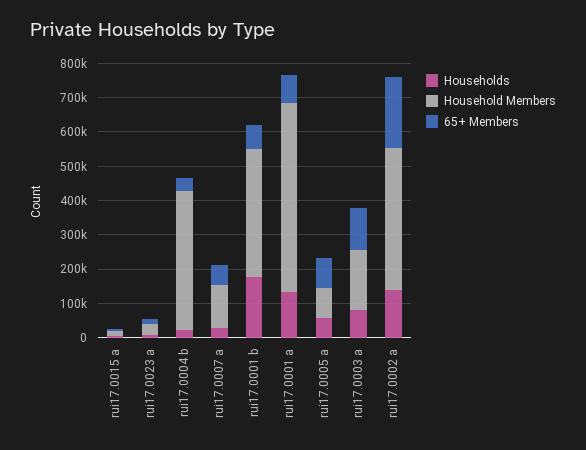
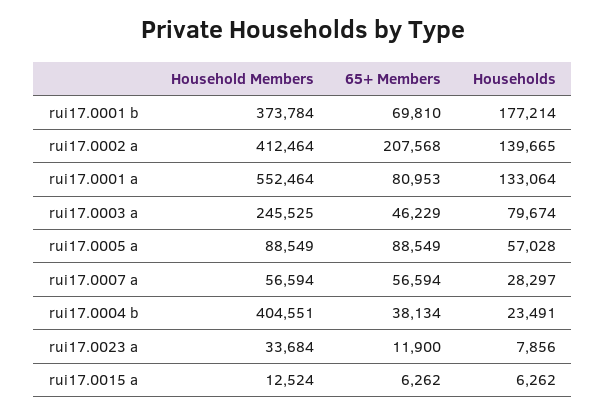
  {
    "Households": {
      "rui17.0015 a": 6262,
      "rui17.0023 a": 7856,
      "rui17.0004 b": 23491,
      "rui17.0007 a": 28297,
      "rui17.0001 b": 177214,
      "rui17.0001 a": 133064,
      "rui17.0005 a": 57028,
      "rui17.0003 a": 79674,
      "rui17.0002 a": 139665
    },
    "Household Members": {
      "rui17.0015 a": 12524,
      "rui17.0023 a": 33684,
      "rui17.0004 b": 404551,
-     "rui17.0007 a": 125000,
+     "rui17.0007 a": 56594,
      "rui17.0001 b": 373784,
      "rui17.0001 a": 552464,
      "rui17.0005 a": 88549,
-     "rui17.0003 a": 175000,
+     "rui17.0003 a": 245525,
      "rui17.0002 a": 412464
    },
    "65+ Members": {
      "rui17.0015 a": 6262,
      "rui17.0023 a": 11900,
      "rui17.0004 b": 38134,
      "rui17.0007 a": 56594,
      "rui17.0001 b": 69810,
      "rui17.0001 a": 80953,
      "rui17.0005 a": 88549,
-     "rui17.0003 a": 125000,
+     "rui17.0003 a": 46229,
      "rui17.0002 a": 207568
    }
  }

